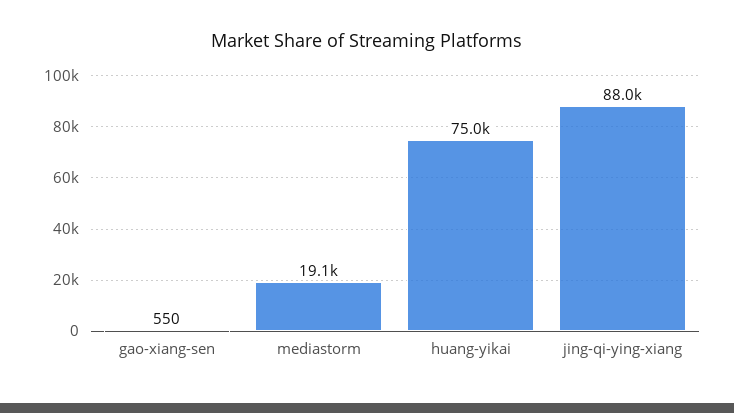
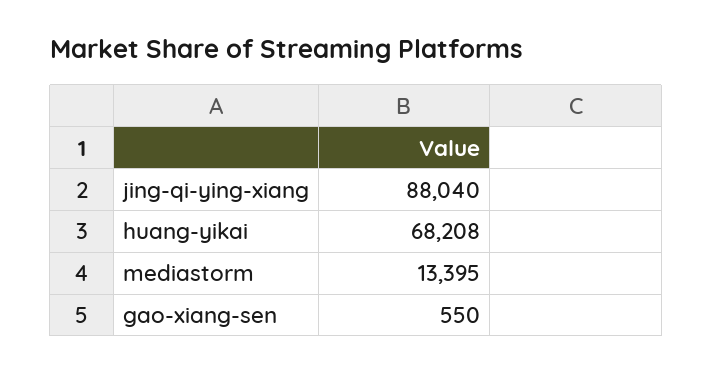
  {
    "gao-xiang-sen": 550,
-   "mediastorm": 19100,
+   "mediastorm": 13395,
-   "huang-yikai": 75000,
+   "huang-yikai": 68208,
    "jing-qi-ying-xiang": 88040
  }

